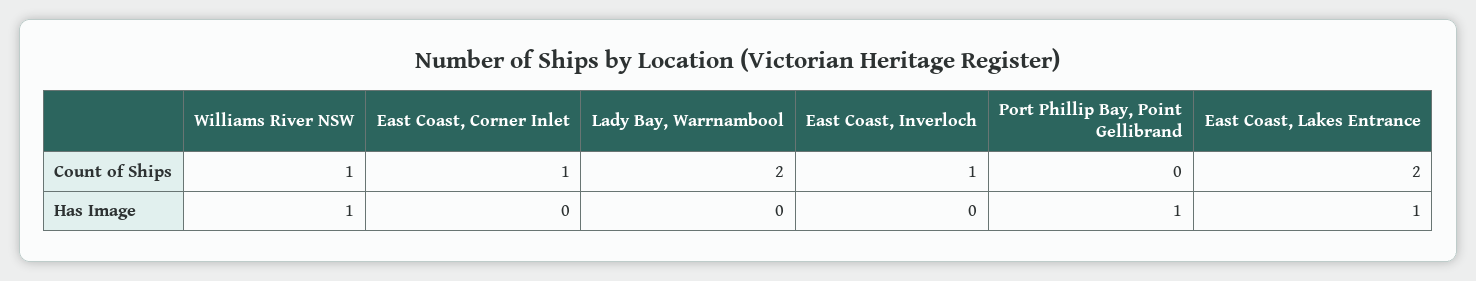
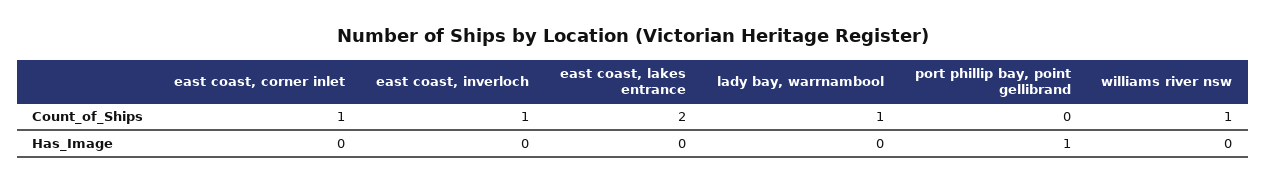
  {
    "Williams River NSW": {
      "Count of Ships": 1,
-     "Has Image": 1
+     "Has Image": 0
    },
    "East Coast, Corner Inlet": {
      "Count of Ships": 1,
      "Has Image": 0
    },
    "Lady Bay, Warrnambool": {
-     "Count of Ships": 2,
+     "Count of Ships": 1,
      "Has Image": 0
    },
    "East Coast, Inverloch": {
      "Count of Ships": 1,
      "Has Image": 0
    },
    "Port Phillip Bay, Point Gellibrand": {
      "Count of Ships": 0,
      "Has Image": 1
    },
    "East Coast, Lakes Entrance": {
      "Count of Ships": 2,
-     "Has Image": 1
+     "Has Image": 0
    }
  }

